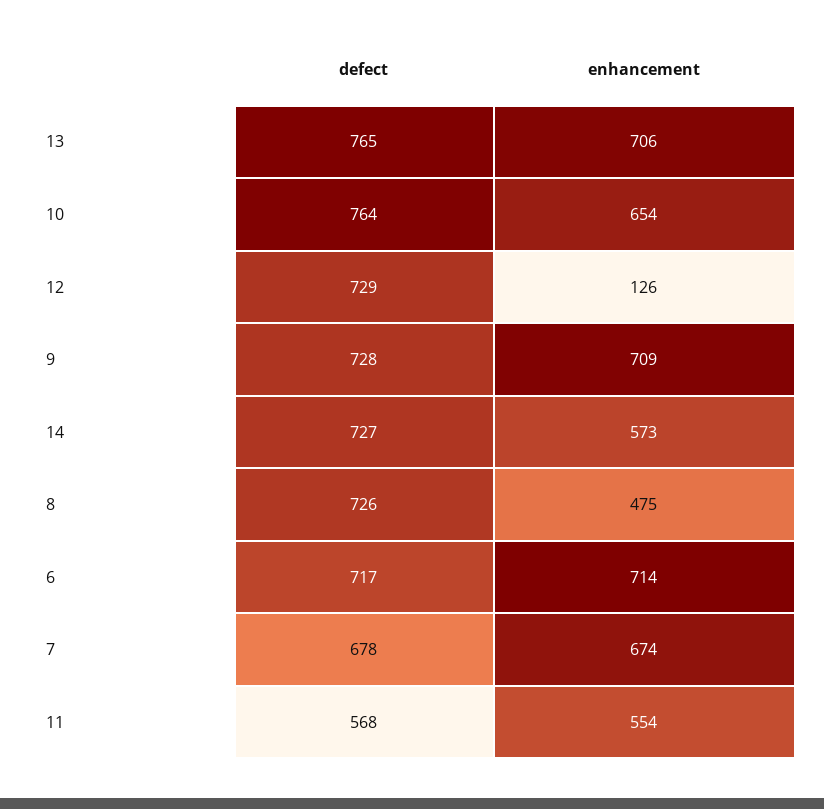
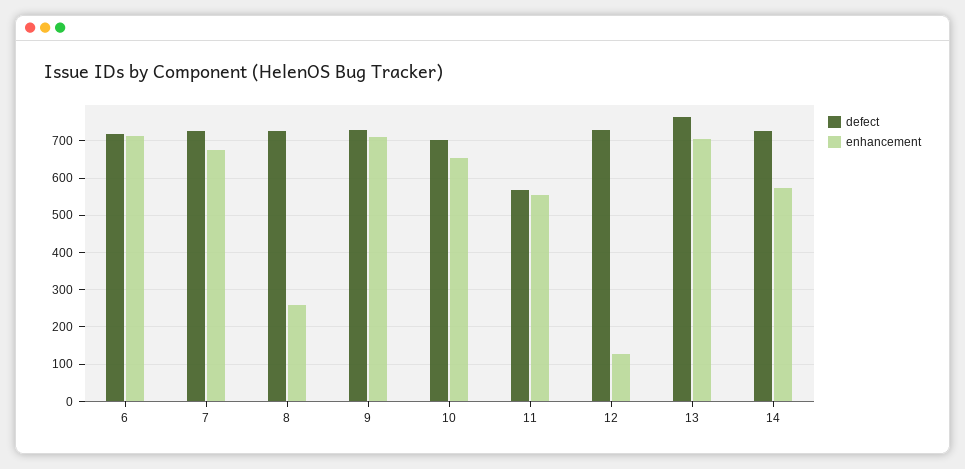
  {
    "defect": {
      "13": 765,
-     "10": 764,
+     "10": 700,
      "12": 729,
      "9": 728,
      "14": 727,
      "8": 726,
      "6": 717,
-     "7": 678,
+     "7": 720,
      "11": 568
    },
    "enhancement": {
      "13": 706,
      "10": 654,
      "12": 126,
      "9": 709,
      "14": 573,
-     "8": 475,
+     "8": 260,
      "6": 714,
      "7": 674,
      "11": 554
    }
  }

